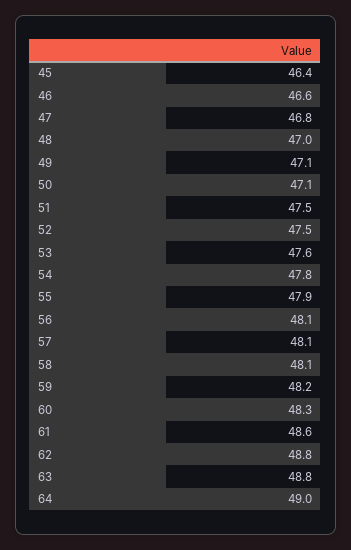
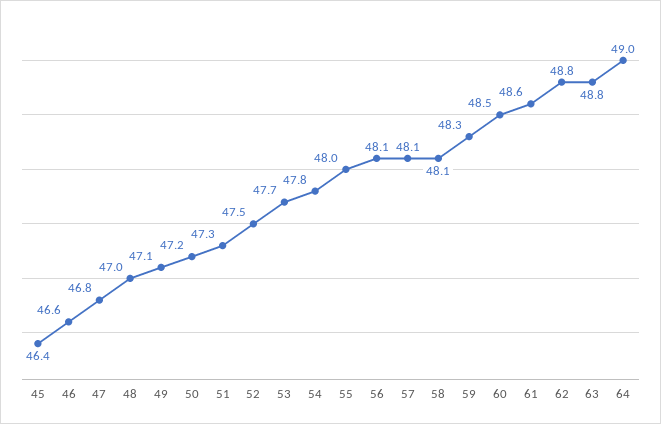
  {
    "45": 46.4,
    "46": 46.6,
    "47": 46.8,
    "48": 47,
    "49": 47.1,
-   "50": 47.1,
+   "50": 47.2,
-   "51": 47.5,
+   "51": 47.3,
    "52": 47.5,
-   "53": 47.6,
+   "53": 47.7,
    "54": 47.8,
-   "55": 47.9,
+   "55": 48,
    "56": 48.1,
    "57": 48.1,
    "58": 48.1,
-   "59": 48.2,
+   "59": 48.3,
-   "60": 48.3,
+   "60": 48.5,
    "61": 48.6,
    "62": 48.8,
    "63": 48.8,
    "64": 49
  }

